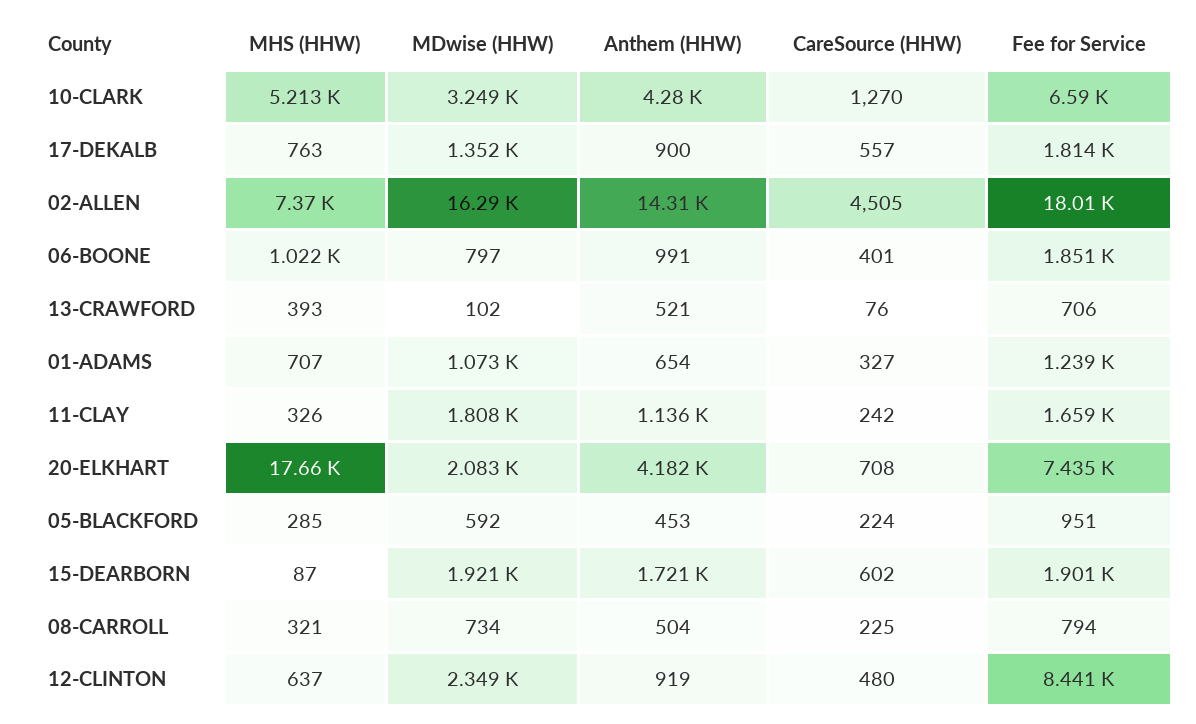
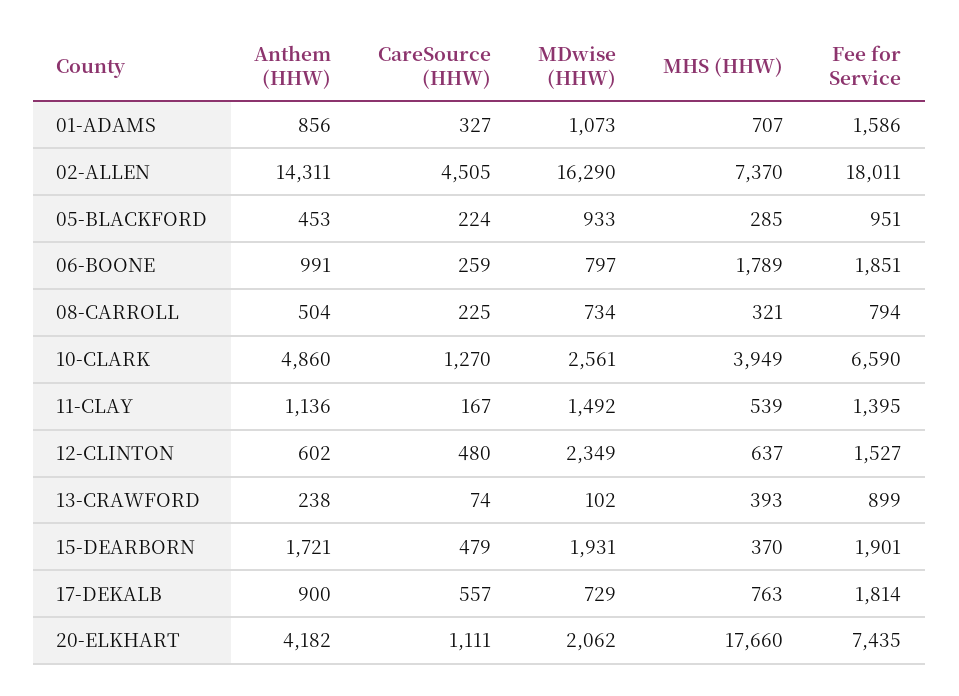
  {
    "MHS (HHW)": {
-     "10-CLARK": 5213,
+     "10-CLARK": 3949,
      "17-DEKALB": 763,
      "02-ALLEN": 7370,
-     "06-BOONE": 1022,
+     "06-BOONE": 1789,
      "13-CRAWFORD": 393,
      "01-ADAMS": 707,
-     "11-CLAY": 326,
+     "11-CLAY": 539,
      "20-ELKHART": 17660,
      "05-BLACKFORD": 285,
-     "15-DEARBORN": 87,
+     "15-DEARBORN": 370,
      "08-CARROLL": 321,
      "12-CLINTON": 637
    },
    "MDwise (HHW)": {
-     "10-CLARK": 3249,
+     "10-CLARK": 2561,
-     "17-DEKALB": 1352,
+     "17-DEKALB": 729,
      "02-ALLEN": 16290,
      "06-BOONE": 797,
      "13-CRAWFORD": 102,
      "01-ADAMS": 1073,
-     "11-CLAY": 1808,
+     "11-CLAY": 1492,
-     "20-ELKHART": 2083,
+     "20-ELKHART": 2062,
-     "05-BLACKFORD": 592,
+     "05-BLACKFORD": 933,
-     "15-DEARBORN": 1921,
+     "15-DEARBORN": 1931,
      "08-CARROLL": 734,
      "12-CLINTON": 2349
    },
    "Anthem (HHW)": {
-     "10-CLARK": 4280,
+     "10-CLARK": 4860,
      "17-DEKALB": 900,
      "02-ALLEN": 14311,
      "06-BOONE": 991,
-     "13-CRAWFORD": 521,
+     "13-CRAWFORD": 238,
-     "01-ADAMS": 654,
+     "01-ADAMS": 856,
      "11-CLAY": 1136,
      "20-ELKHART": 4182,
      "05-BLACKFORD": 453,
      "15-DEARBORN": 1721,
      "08-CARROLL": 504,
-     "12-CLINTON": 919
+     "12-CLINTON": 602
    },
    "CareSource (HHW)": {
      "10-CLARK": 1270,
      "17-DEKALB": 557,
      "02-ALLEN": 4505,
-     "06-BOONE": 401,
+     "06-BOONE": 259,
-     "13-CRAWFORD": 76,
+     "13-CRAWFORD": 74,
      "01-ADAMS": 327,
-     "11-CLAY": 242,
+     "11-CLAY": 167,
-     "20-ELKHART": 708,
+     "20-ELKHART": 1111,
      "05-BLACKFORD": 224,
-     "15-DEARBORN": 602,
+     "15-DEARBORN": 479,
      "08-CARROLL": 225,
      "12-CLINTON": 480
    },
    "Fee for Service": {
      "10-CLARK": 6590,
      "17-DEKALB": 1814,
      "02-ALLEN": 18011,
      "06-BOONE": 1851,
-     "13-CRAWFORD": 706,
+     "13-CRAWFORD": 899,
-     "01-ADAMS": 1239,
+     "01-ADAMS": 1586,
-     "11-CLAY": 1659,
+     "11-CLAY": 1395,
      "20-ELKHART": 7435,
      "05-BLACKFORD": 951,
      "15-DEARBORN": 1901,
      "08-CARROLL": 794,
-     "12-CLINTON": 8441
+     "12-CLINTON": 1527
    }
  }

